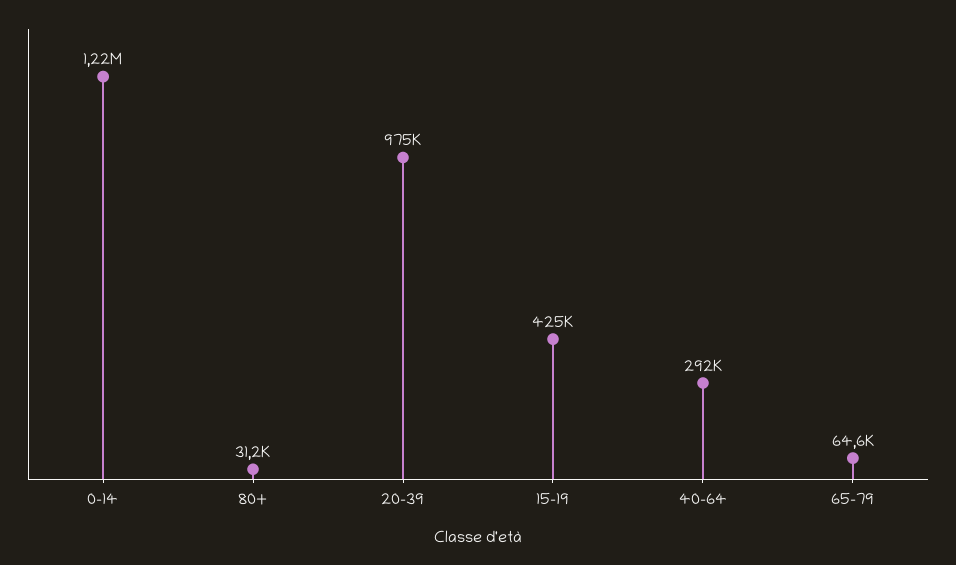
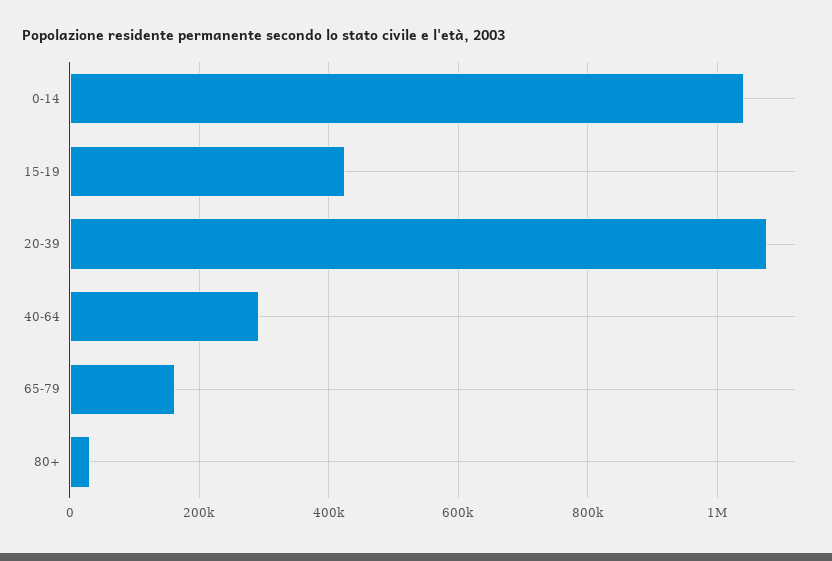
  {
-   "0-14": 1220000,
+   "0-14": 1040000,
    "80+": 31200,
-   "20-39": 975000,
+   "20-39": 1080000,
    "15-19": 425000,
    "40-64": 292000,
-   "65-79": 64600
+   "65-79": 160000
  }

